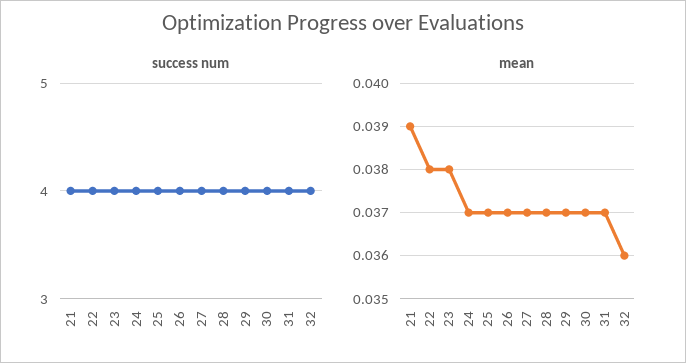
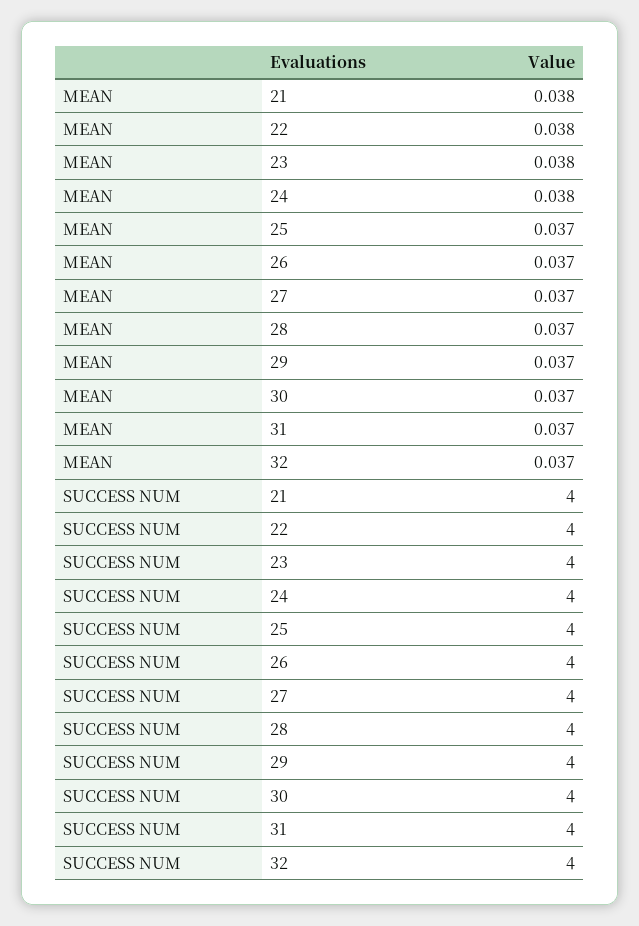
  {
    "success num": {
      "21": 4,
      "22": 4,
      "23": 4,
      "24": 4,
      "25": 4,
      "26": 4,
      "27": 4,
      "28": 4,
      "29": 4,
      "30": 4,
      "31": 4,
      "32": 4
    },
    "mean": {
-     "21": 0.039,
+     "21": 0.038,
      "22": 0.038,
      "23": 0.038,
-     "24": 0.037,
+     "24": 0.038,
      "25": 0.037,
      "26": 0.037,
      "27": 0.037,
      "28": 0.037,
      "29": 0.037,
      "30": 0.037,
      "31": 0.037,
-     "32": 0.036
+     "32": 0.037
    }
  }

